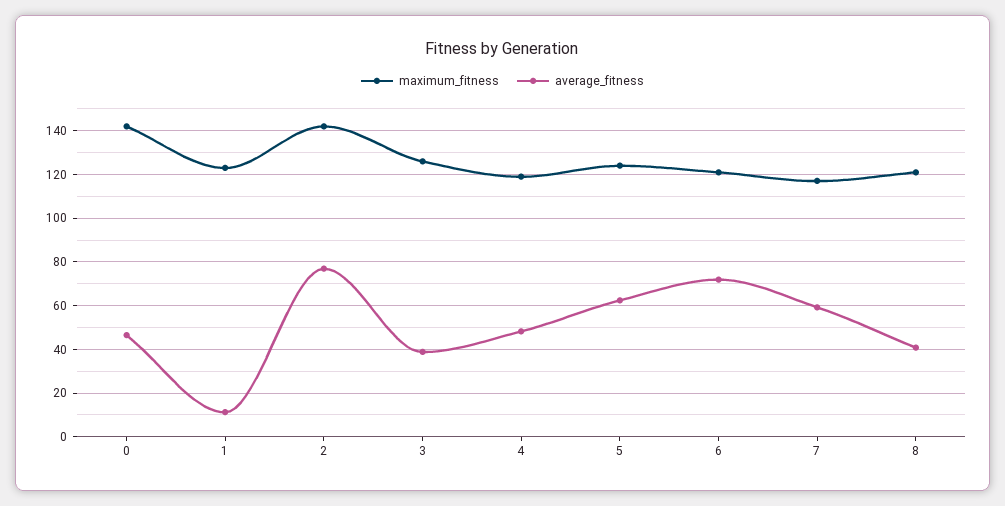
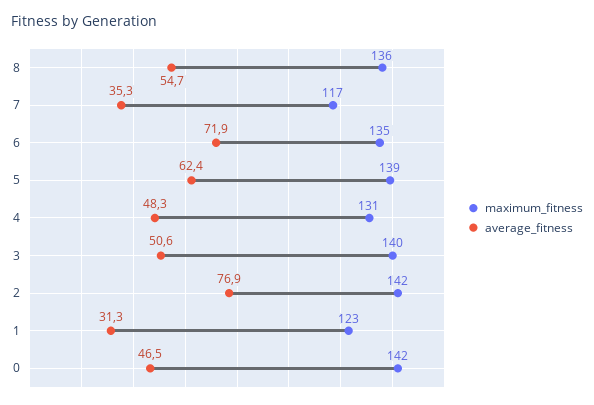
  {
    "maximum_fitness": {
      "0": 142,
      "1": 123,
      "2": 142,
-     "3": 125,
+     "3": 140,
-     "4": 120,
+     "4": 131,
-     "5": 125,
+     "5": 139,
-     "6": 120,
+     "6": 135,
      "7": 117,
-     "8": 120
+     "8": 136
    },
    "average_fitness": {
      "0": 46.5,
-     "1": 10,
+     "1": 31.3,
      "2": 76.9,
-     "3": 40,
+     "3": 50.6,
      "4": 48.3,
      "5": 62.4,
      "6": 71.9,
-     "7": 60,
+     "7": 35.3,
-     "8": 40
+     "8": 54.7
    }
  }

